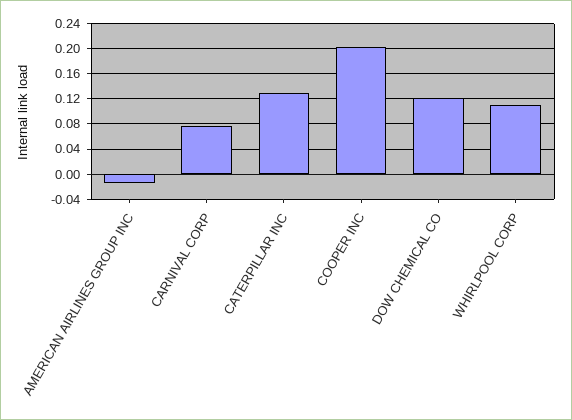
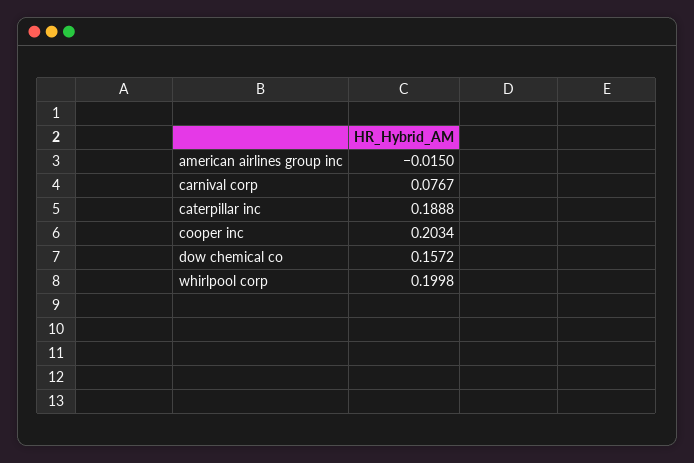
  {
    "AMERICAN AIRLINES GROUP INC": -0.015,
    "CARNIVAL CORP": 0.0767,
-   "CATERPILLAR INC": 0.13,
+   "CATERPILLAR INC": 0.1888,
    "COOPER INC": 0.2034,
-   "DOW CHEMICAL CO": 0.12,
+   "DOW CHEMICAL CO": 0.1572,
-   "WHIRLPOOL CORP": 0.11
+   "WHIRLPOOL CORP": 0.1998
  }

